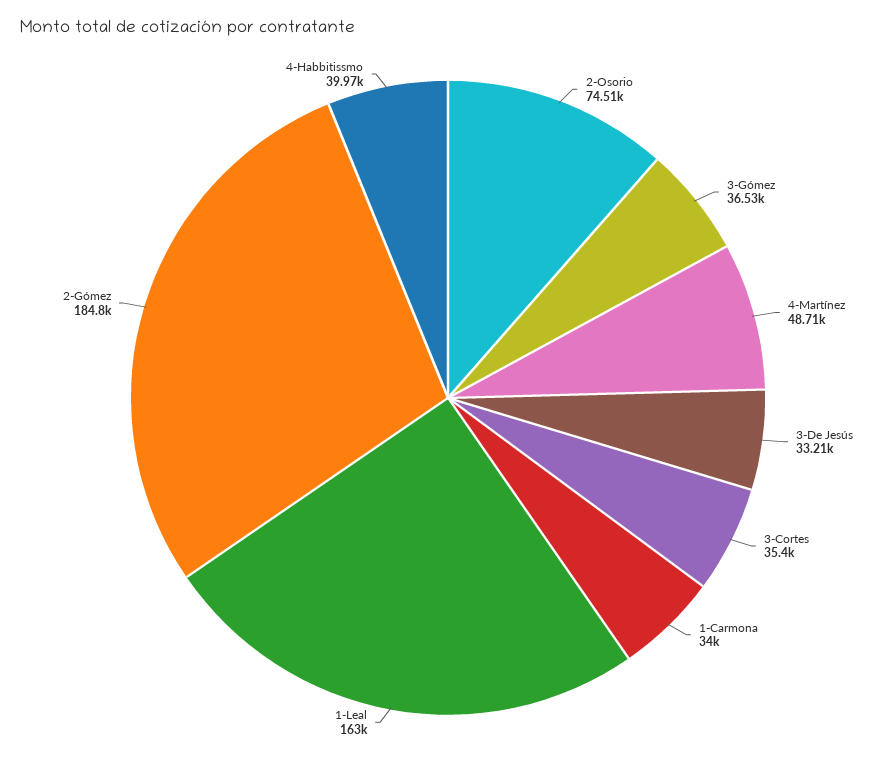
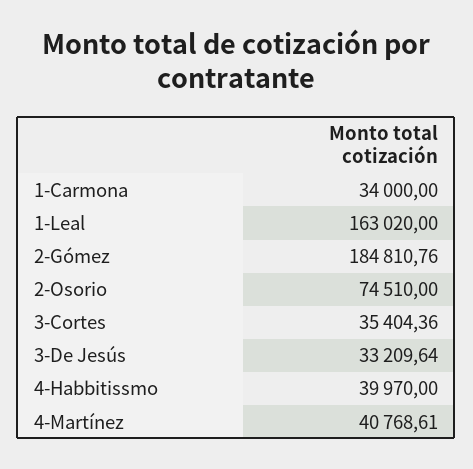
  {
    "2-Osorio": 74510,
-   "3-Gómez": 36530,
-   "4-Martínez": 48710,
+   "4-Martínez": 40768.61,
    "3-De Jesús": 33209.64,
    "3-Cortes": 35404.36,
    "1-Carmona": 34000,
    "1-Leal": 163020,
    "2-Gómez": 184810.76,
    "4-Habbitissmo": 39970
  }

